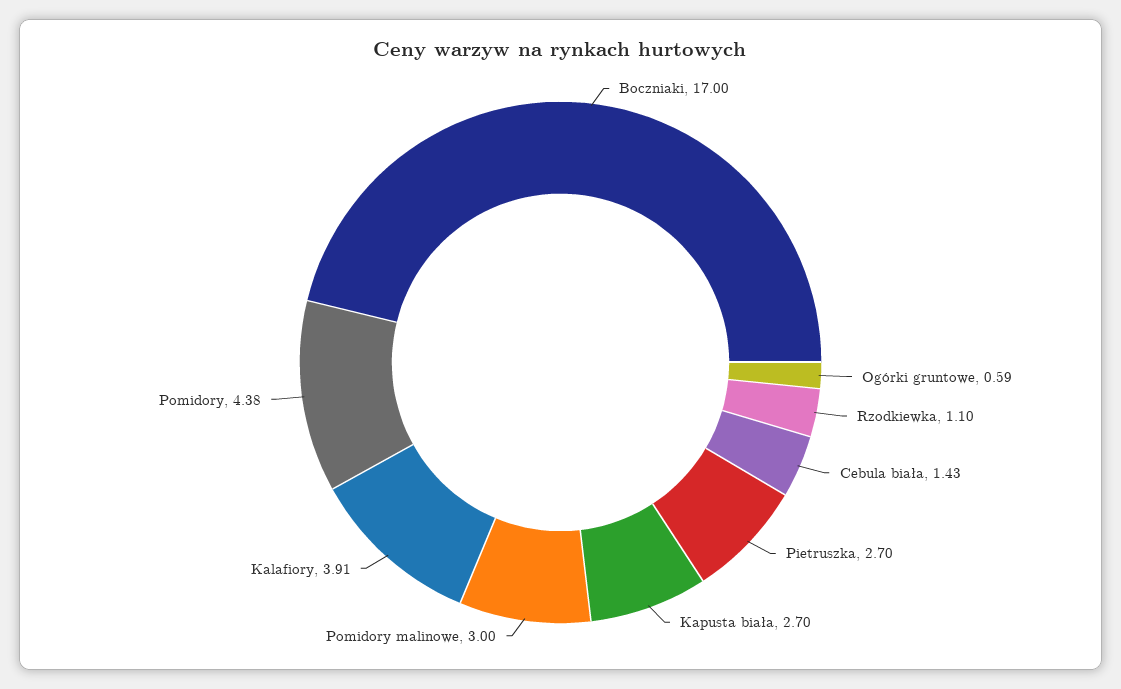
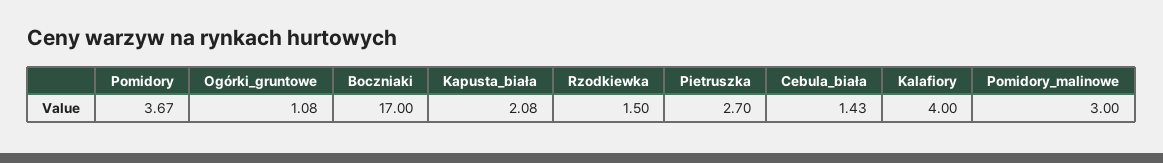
  {
    "Boczniaki": 17,
-   "Ogórki gruntowe": 0.59,
+   "Ogórki gruntowe": 1.08,
-   "Rzodkiewka": 1.1,
+   "Rzodkiewka": 1.5,
    "Cebula biała": 1.43,
    "Pietruszka": 2.7,
-   "Kapusta biała": 2.7,
+   "Kapusta biała": 2.08,
    "Pomidory malinowe": 3,
-   "Kalafiory": 3.91,
+   "Kalafiory": 4,
-   "Pomidory": 4.38
+   "Pomidory": 3.67
  }

